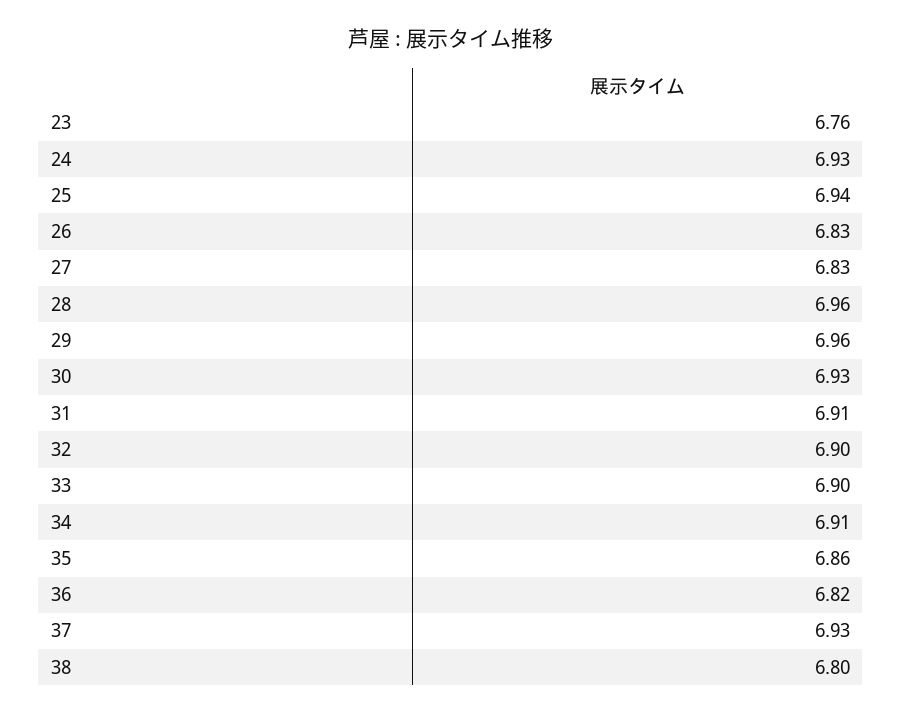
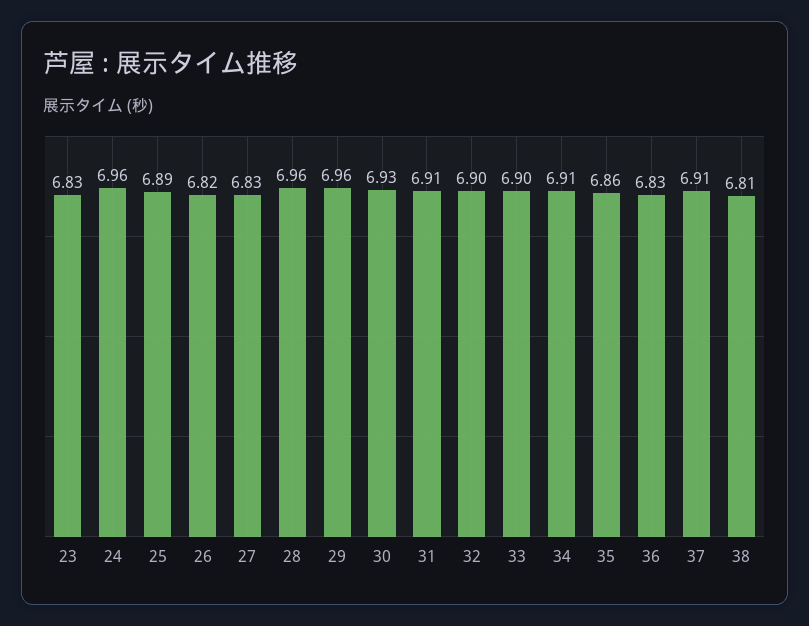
  {
-   "23": 6.76,
+   "23": 6.83,
-   "24": 6.93,
+   "24": 6.96,
-   "25": 6.94,
+   "25": 6.89,
-   "26": 6.83,
+   "26": 6.82,
    "27": 6.83,
    "28": 6.96,
    "29": 6.96,
    "30": 6.93,
    "31": 6.91,
    "32": 6.9,
    "33": 6.9,
    "34": 6.91,
    "35": 6.86,
-   "36": 6.82,
+   "36": 6.83,
-   "37": 6.93,
+   "37": 6.91,
-   "38": 6.8
+   "38": 6.81
  }

